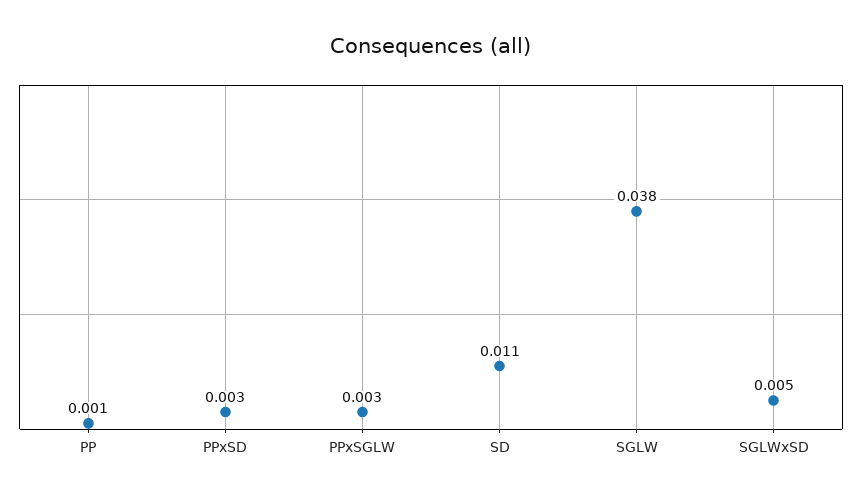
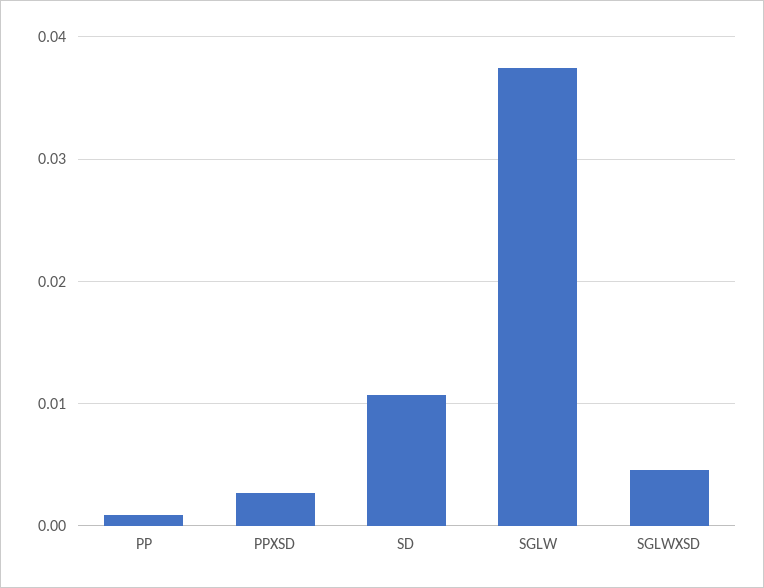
  {
    "PP": 0.001,
    "PPxSD": 0.003,
-   "PPxSGLW": 0.003,
    "SD": 0.011,
    "SGLW": 0.038,
    "SGLWxSD": 0.005
  }

